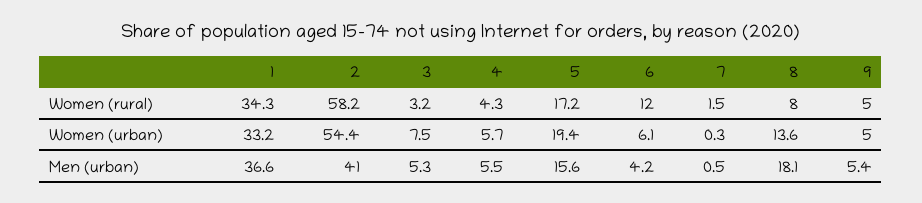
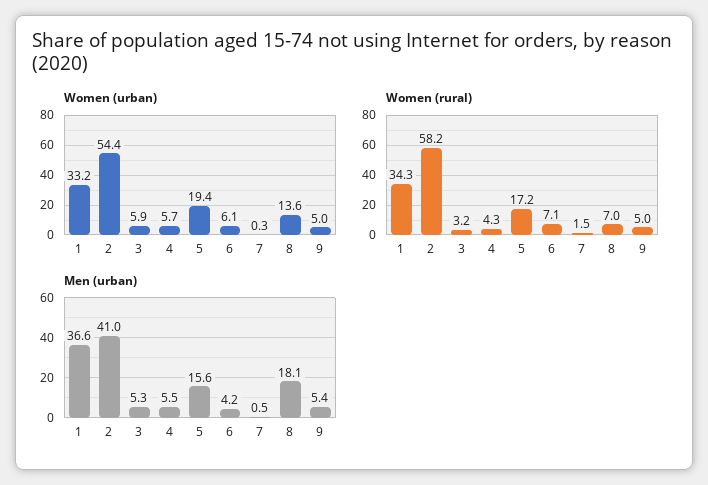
  {
    "Women (rural)": {
      "1": 34.3,
      "2": 58.2,
      "3": 3.2,
      "4": 4.3,
      "5": 17.2,
-     "6": 12,
+     "6": 7.1,
      "7": 1.5,
-     "8": 8,
+     "8": 7,
      "9": 5
    },
    "Women (urban)": {
      "1": 33.2,
      "2": 54.4,
-     "3": 7.5,
+     "3": 5.9,
      "4": 5.7,
      "5": 19.4,
      "6": 6.1,
      "7": 0.3,
      "8": 13.6,
      "9": 5
    },
    "Men (urban)": {
      "1": 36.6,
      "2": 41,
      "3": 5.3,
      "4": 5.5,
      "5": 15.6,
      "6": 4.2,
      "7": 0.5,
      "8": 18.1,
      "9": 5.4
    }
  }

